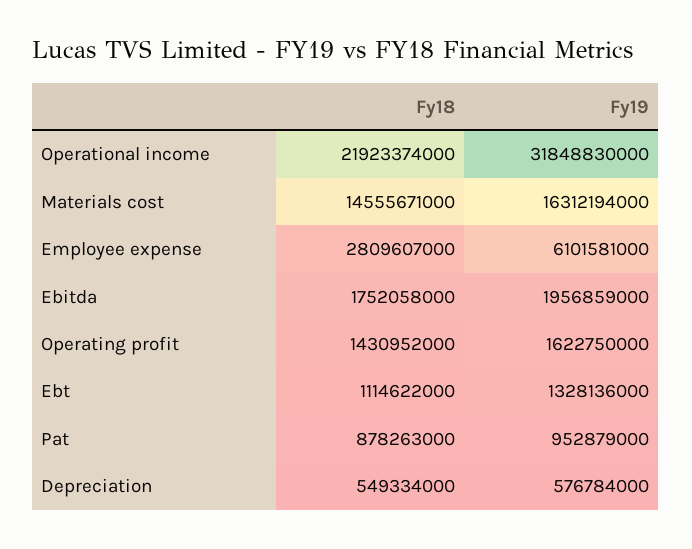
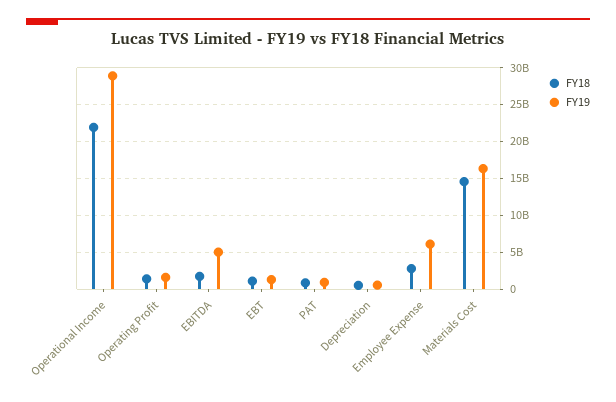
  {
    "Fy18": {
      "Operational income": 21923374000,
      "Materials cost": 14555671000,
      "Employee expense": 2809607000,
      "Ebitda": 1752058000,
      "Operating profit": 1430952000,
      "Ebt": 1114622000,
      "Pat": 878263000,
      "Depreciation": 549334000
    },
    "Fy19": {
-     "Operational income": 31848830000,
+     "Operational income": 29000000000,
      "Materials cost": 16312194000,
      "Employee expense": 6101581000,
-     "Ebitda": 1956859000,
+     "Ebitda": 5000000000,
      "Operating profit": 1622750000,
      "Ebt": 1328136000,
      "Pat": 952879000,
      "Depreciation": 576784000
    }
  }

